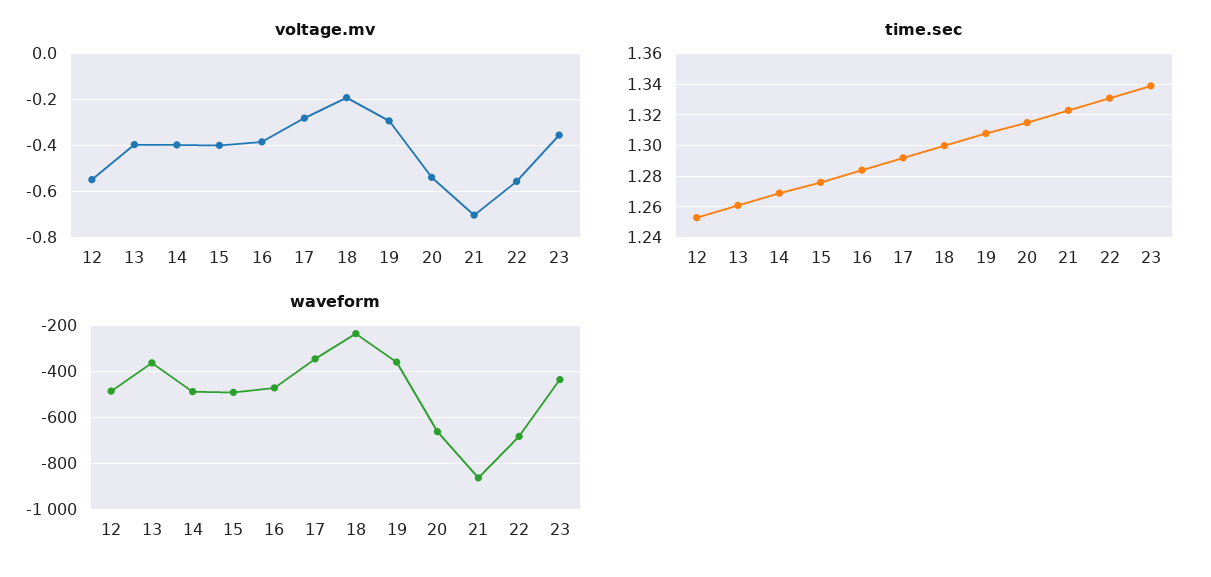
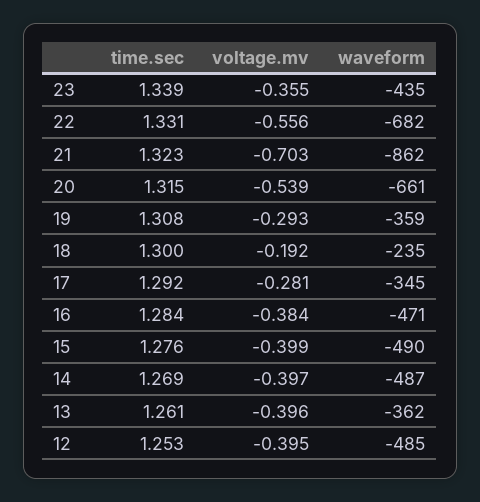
  {
    "voltage.mv": {
-     "12": -0.55,
+     "12": -0.395,
      "13": -0.396,
      "14": -0.397,
      "15": -0.399,
      "16": -0.384,
      "17": -0.281,
      "18": -0.192,
      "19": -0.293,
      "20": -0.539,
      "21": -0.703,
      "22": -0.556,
      "23": -0.355
    },
    "time.sec": {
      "12": 1.253,
      "13": 1.261,
      "14": 1.269,
      "15": 1.276,
      "16": 1.284,
      "17": 1.292,
      "18": 1.3,
      "19": 1.308,
      "20": 1.315,
      "21": 1.323,
      "22": 1.331,
      "23": 1.339
    },
    "waveform": {
      "12": -485,
      "13": -362,
      "14": -487,
      "15": -490,
      "16": -471,
      "17": -345,
      "18": -235,
      "19": -359,
      "20": -661,
      "21": -862,
      "22": -682,
      "23": -435
    }
  }

